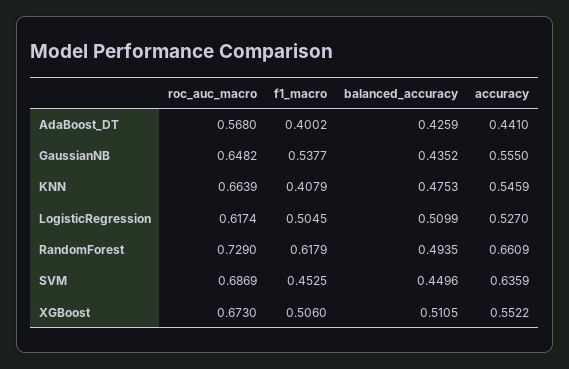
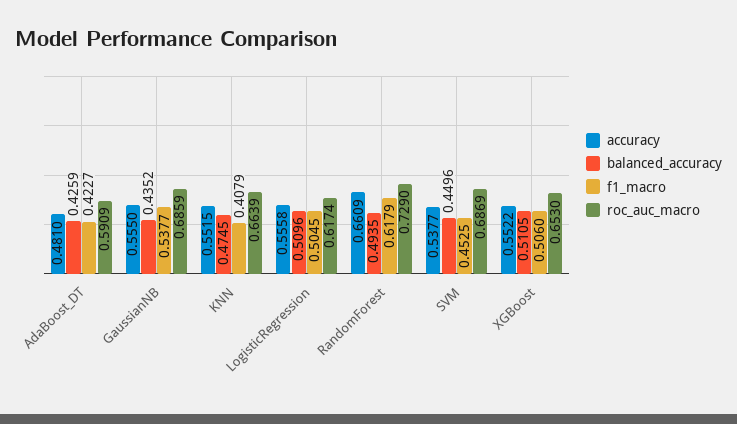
  {
    "roc_auc_macro": {
-     "AdaBoost_DT": 0.568,
+     "AdaBoost_DT": 0.5909,
-     "GaussianNB": 0.6482,
+     "GaussianNB": 0.6859,
      "KNN": 0.6639,
      "LogisticRegression": 0.6174,
      "RandomForest": 0.729,
      "SVM": 0.6869,
-     "XGBoost": 0.673
+     "XGBoost": 0.653
    },
    "f1_macro": {
-     "AdaBoost_DT": 0.4002,
+     "AdaBoost_DT": 0.4227,
      "GaussianNB": 0.5377,
      "KNN": 0.4079,
      "LogisticRegression": 0.5045,
      "RandomForest": 0.6179,
      "SVM": 0.4525,
      "XGBoost": 0.506
    },
    "balanced_accuracy": {
      "AdaBoost_DT": 0.4259,
      "GaussianNB": 0.4352,
-     "KNN": 0.4753,
+     "KNN": 0.4745,
-     "LogisticRegression": 0.5099,
+     "LogisticRegression": 0.5096,
      "RandomForest": 0.4935,
      "SVM": 0.4496,
      "XGBoost": 0.5105
    },
    "accuracy": {
-     "AdaBoost_DT": 0.441,
+     "AdaBoost_DT": 0.481,
      "GaussianNB": 0.555,
-     "KNN": 0.5459,
+     "KNN": 0.5515,
-     "LogisticRegression": 0.527,
+     "LogisticRegression": 0.5558,
      "RandomForest": 0.6609,
-     "SVM": 0.6359,
+     "SVM": 0.5377,
      "XGBoost": 0.5522
    }
  }

